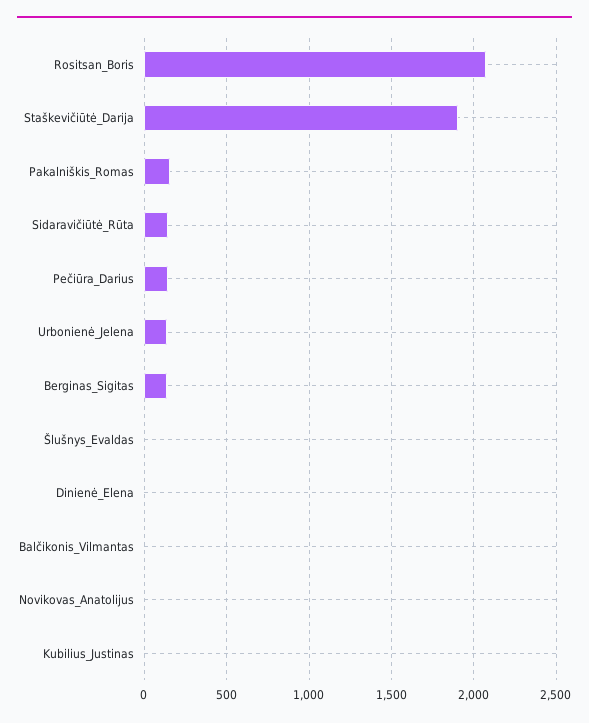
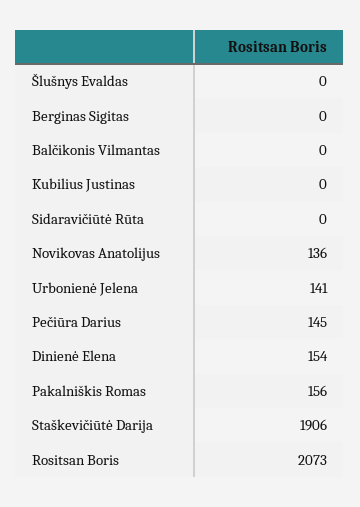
  {
    "Rositsan_Boris": 2073,
    "Staškevičiūtė_Darija": 1906,
    "Pakalniškis_Romas": 156,
-   "Sidaravičiūtė_Rūta": 150,
+   "Sidaravičiūtė_Rūta": 0,
    "Pečiūra_Darius": 145,
    "Urbonienė_Jelena": 141,
-   "Berginas_Sigitas": 150,
+   "Berginas_Sigitas": 0,
    "Šlušnys_Evaldas": 0,
-   "Dinienė_Elena": 0,
+   "Dinienė_Elena": 154,
    "Balčikonis_Vilmantas": 0,
-   "Novikovas_Anatolijus": 0,
+   "Novikovas_Anatolijus": 136,
    "Kubilius_Justinas": 0
  }

